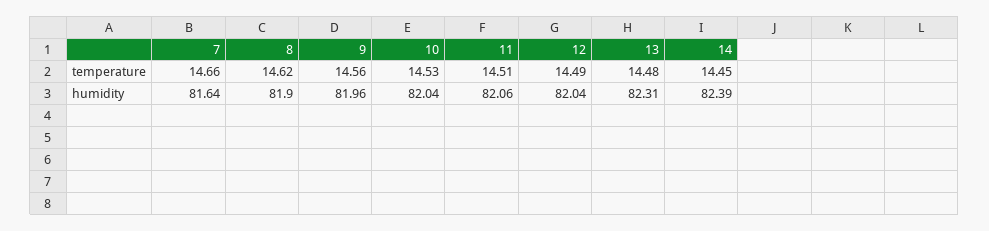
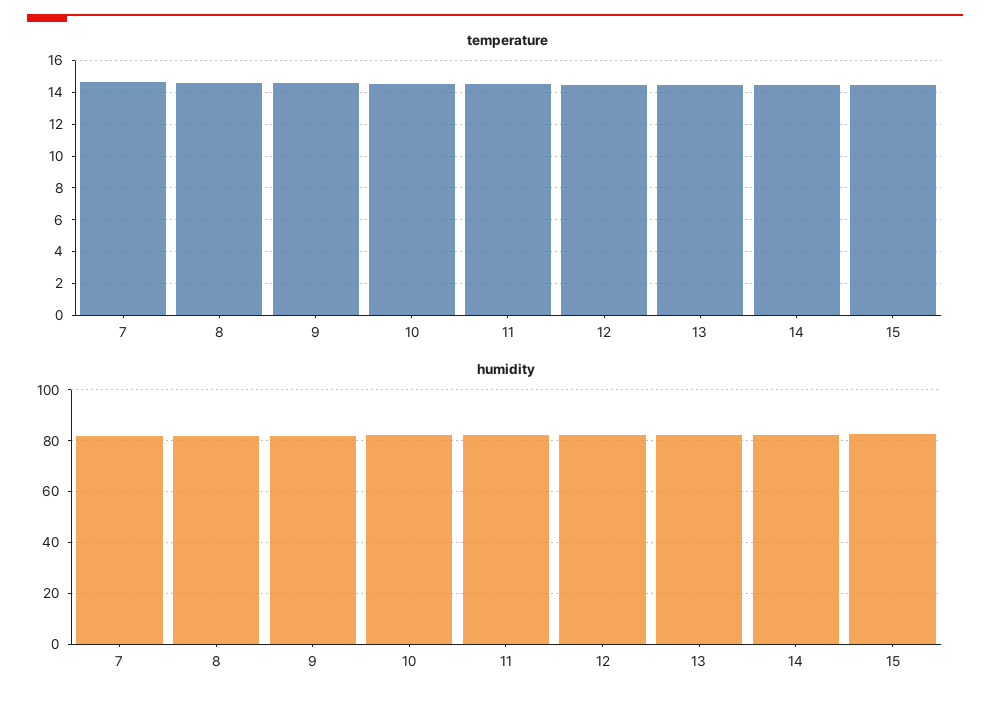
  {
    "temperature": {
      "7": 14.66,
      "8": 14.62,
      "9": 14.56,
      "10": 14.53,
      "11": 14.51,
      "12": 14.49,
      "13": 14.48,
-     "14": 14.45
+     "14": 14.45,
+     "15": 14.5
    },
    "humidity": {
      "7": 81.64,
      "8": 81.9,
      "9": 81.96,
      "10": 82.04,
      "11": 82.06,
      "12": 82.04,
      "13": 82.31,
-     "14": 82.39
+     "14": 82.39,
+     "15": 82.5
    }
  }

